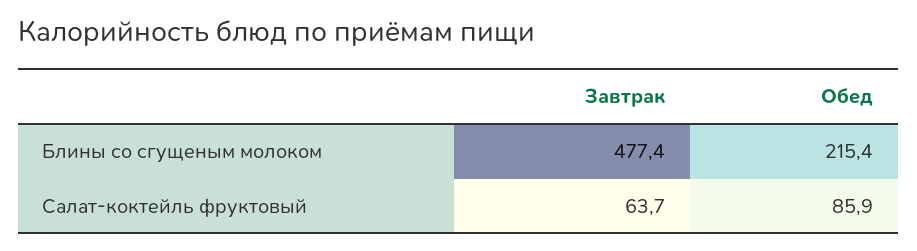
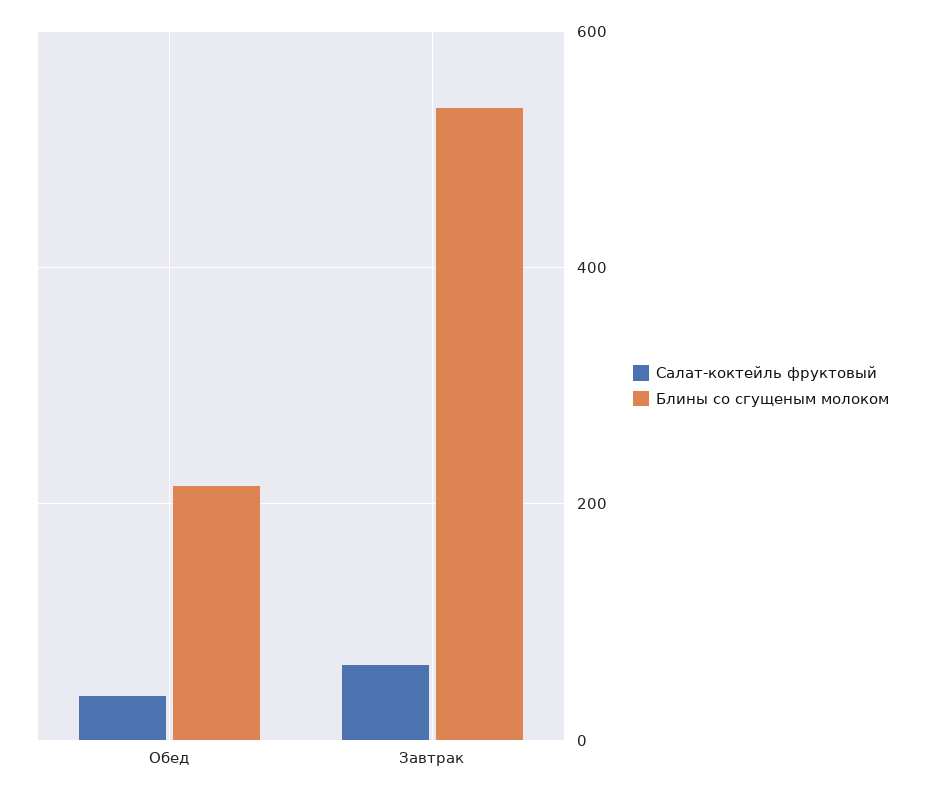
  {
    "Блины со сгущеным молоком": {
-     "Завтрак": 477.4,
+     "Завтрак": 540,
      "Обед": 215.4
    },
    "Салат-коктейль фруктовый": {
      "Завтрак": 63.7,
-     "Обед": 85.9
+     "Обед": 40
    }
  }

